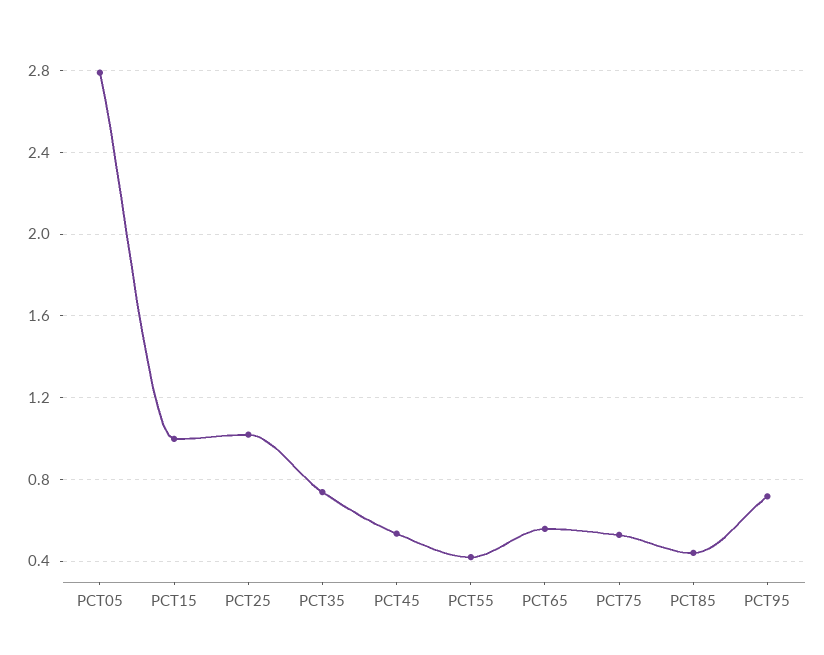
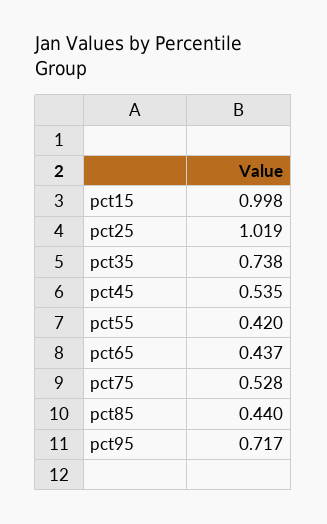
  {
-   "PCT05": 2.8,
    "PCT15": 0.998,
    "PCT25": 1.019,
    "PCT35": 0.738,
    "PCT45": 0.535,
    "PCT55": 0.42,
-   "PCT65": 0.55,
+   "PCT65": 0.437,
    "PCT75": 0.528,
    "PCT85": 0.44,
    "PCT95": 0.717
  }

